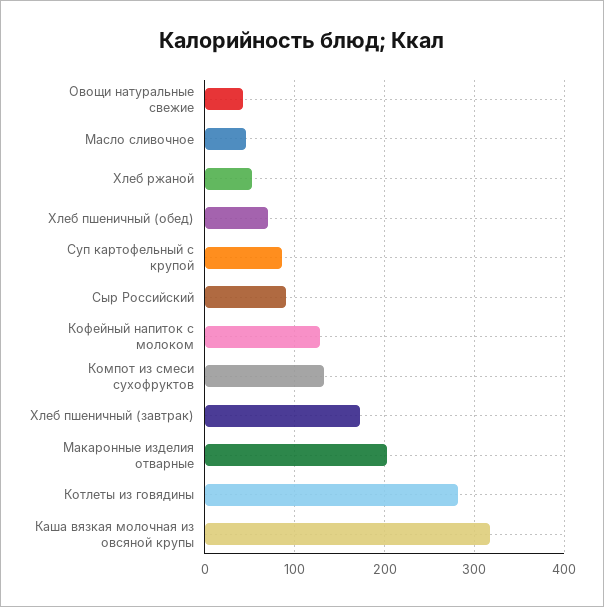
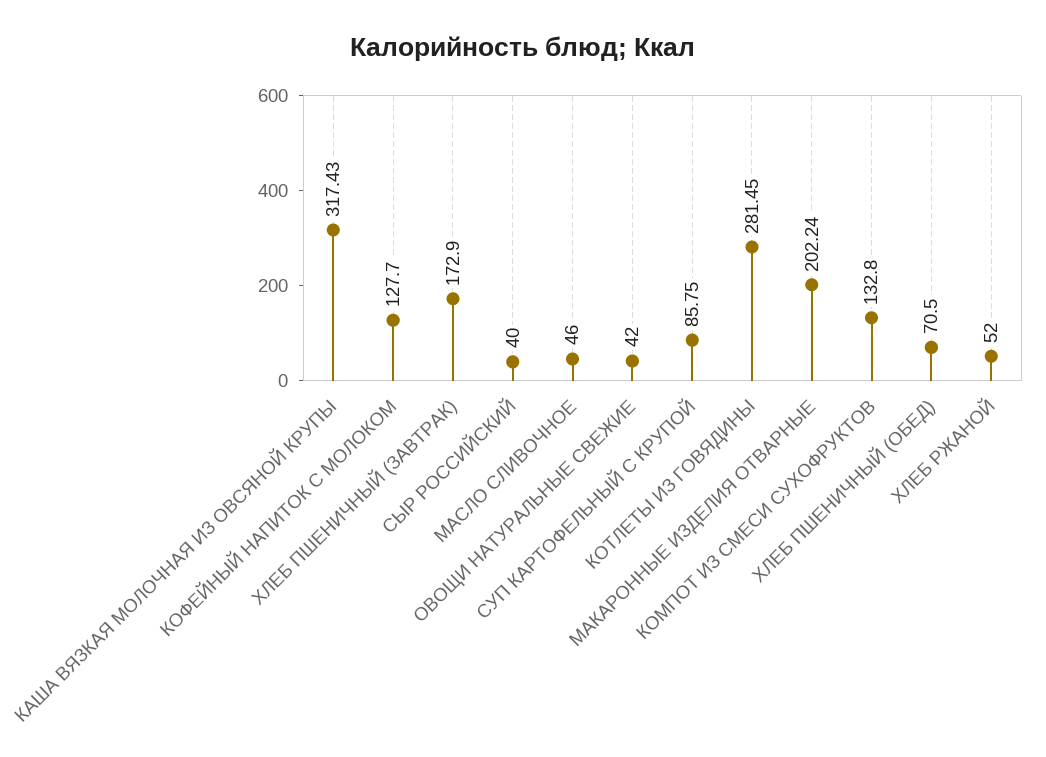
  {
    "Овощи натуральные свежие": 42,
    "Масло сливочное": 46,
    "Хлеб ржаной": 52,
    "Хлеб пшеничный (обед)": 70.5,
    "Суп картофельный с крупой": 85.75,
-   "Сыр Российский": 90,
+   "Сыр Российский": 40,
    "Кофейный напиток с молоком": 127.7,
    "Компот из смеси сухофруктов": 132.8,
    "Хлеб пшеничный (завтрак)": 172.9,
    "Макаронные изделия отварные": 202.24,
    "Котлеты из говядины": 281.45,
    "Каша вязкая молочная из овсяной крупы": 317.43
  }

